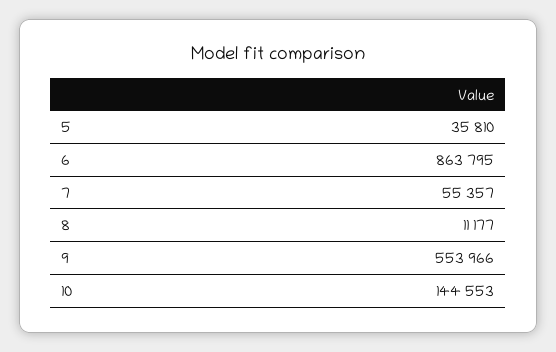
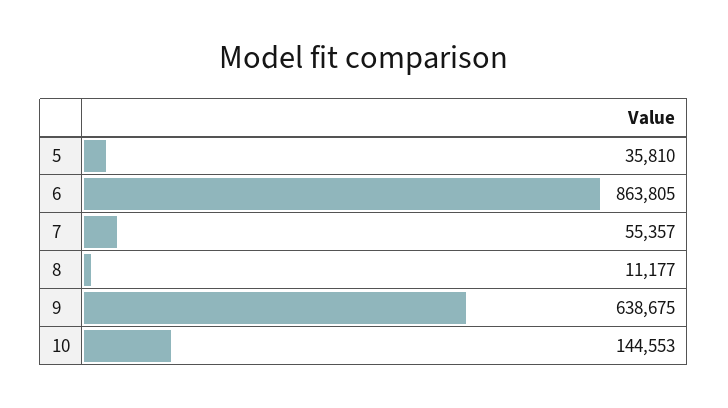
  {
    "5": 35810,
-   "6": 863795,
+   "6": 863805,
    "7": 55357,
    "8": 11177,
-   "9": 553966,
+   "9": 638675,
    "10": 144553
  }

